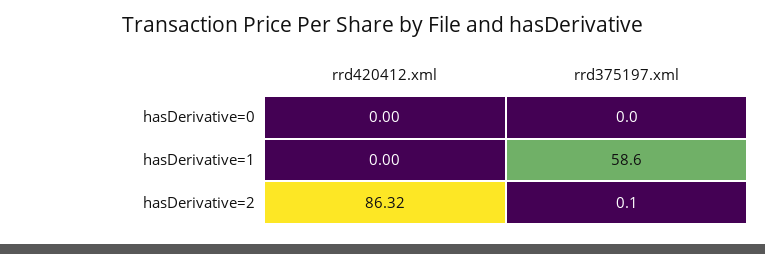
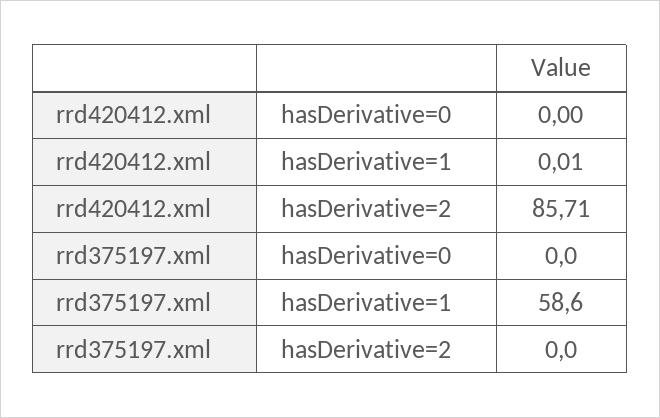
  {
    "rrd420412.xml": {
      "hasDerivative=0": 0,
-     "hasDerivative=1": 0,
+     "hasDerivative=1": 0.01,
-     "hasDerivative=2": 86.32
+     "hasDerivative=2": 85.71
    },
    "rrd375197.xml": {
      "hasDerivative=0": 0,
      "hasDerivative=1": 58.6,
-     "hasDerivative=2": 0.1
+     "hasDerivative=2": 0
    }
  }

